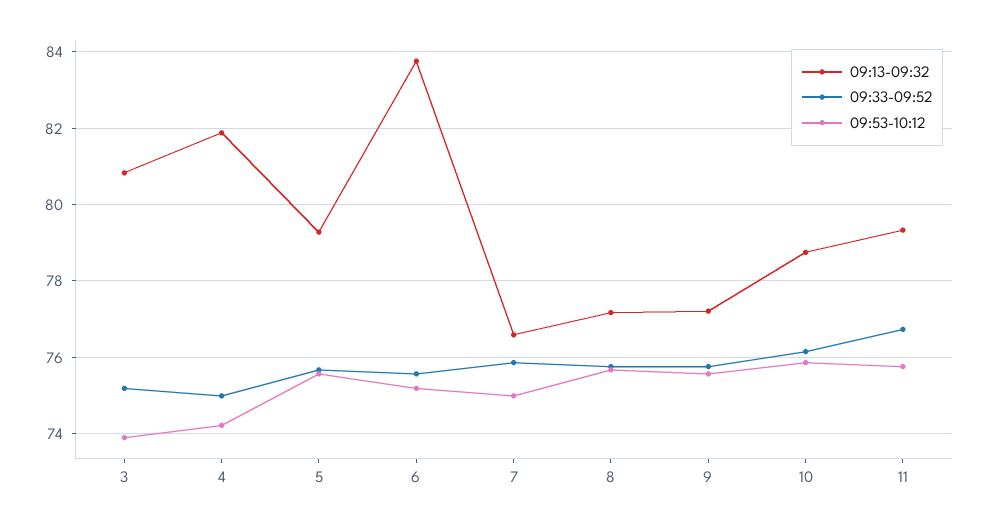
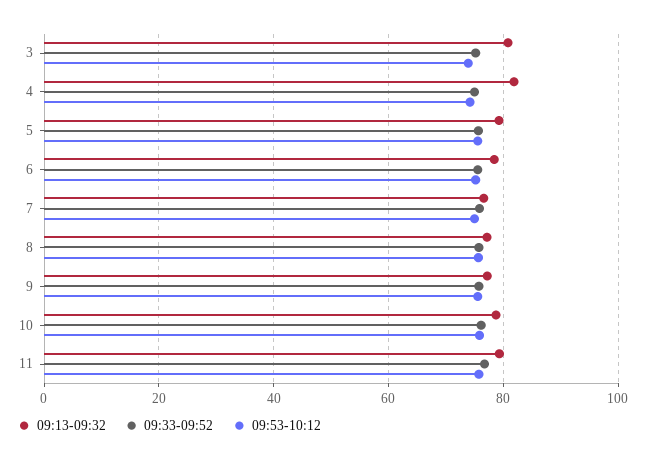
  {
    "09:13-09:32": {
      "3": 80.8,
      "4": 81.8,
      "5": 79.2,
-     "6": 83.8,
+     "6": 78,
      "7": 76.6,
      "8": 77.2,
      "9": 77.2,
      "10": 78.8,
      "11": 79.4
    },
    "09:33-09:52": {
      "3": 75.2,
      "4": 75,
      "5": 75.6,
      "6": 75.6,
      "7": 75.8,
      "8": 75.8,
      "9": 75.8,
      "10": 76.2,
      "11": 76.8
    },
    "09:53-10:12": {
      "3": 74,
      "4": 74.2,
      "5": 75.6,
      "6": 75.2,
      "7": 75,
      "8": 75.6,
      "9": 75.6,
      "10": 75.8,
      "11": 75.8
    }
  }

